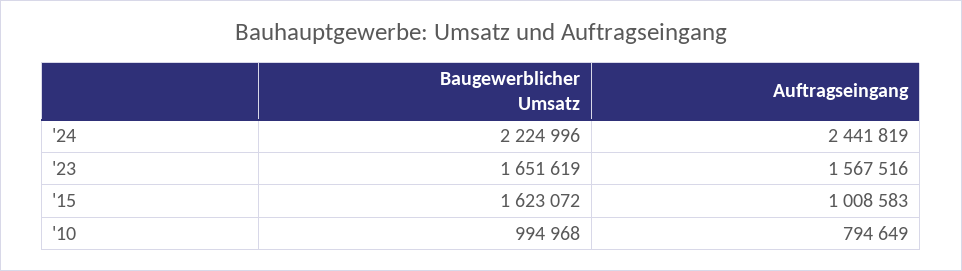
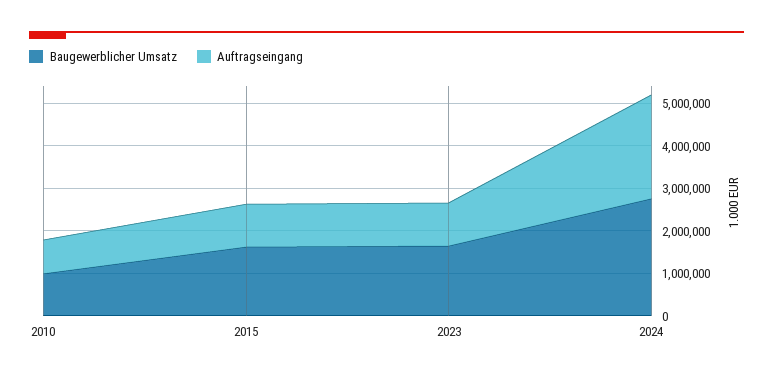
  {
    "Baugewerblicher Umsatz": {
-     "'24": 2224996,
+     "'24": 2800000,
      "'23": 1651619,
      "'15": 1623072,
      "'10": 994968
    },
    "Auftragseingang": {
      "'24": 2441819,
-     "'23": 1567516,
+     "'23": 1000000,
      "'15": 1008583,
      "'10": 794649
    }
  }

